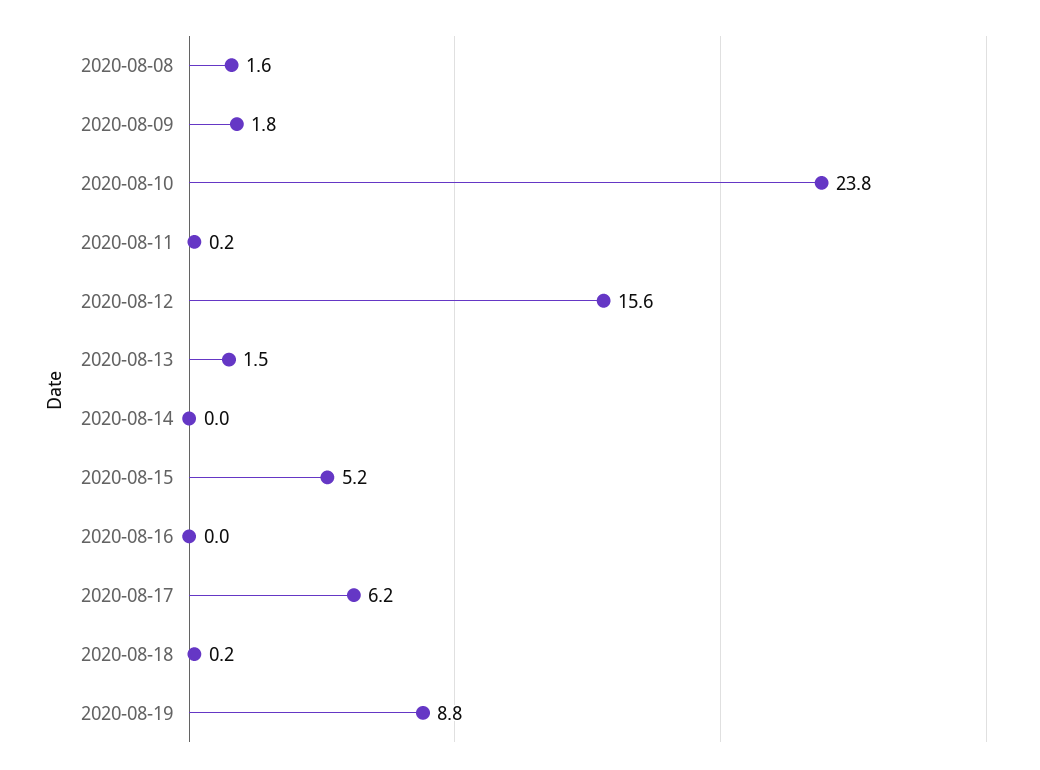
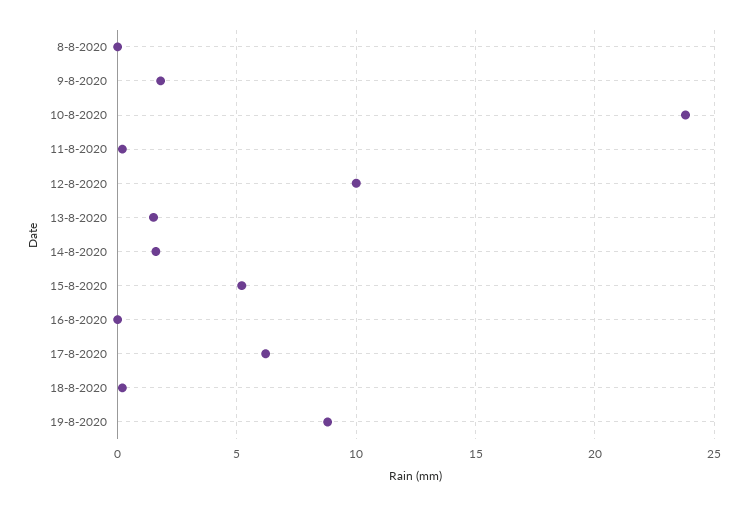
  {
-   "2020-08-08": 1.6,
+   "2020-08-08": 0,
    "2020-08-09": 1.8,
    "2020-08-10": 23.8,
    "2020-08-11": 0.2,
-   "2020-08-12": 15.6,
+   "2020-08-12": 10,
    "2020-08-13": 1.5,
-   "2020-08-14": 0,
+   "2020-08-14": 1.5,
    "2020-08-15": 5.2,
    "2020-08-16": 0,
    "2020-08-17": 6.2,
    "2020-08-18": 0.2,
    "2020-08-19": 8.8
  }

